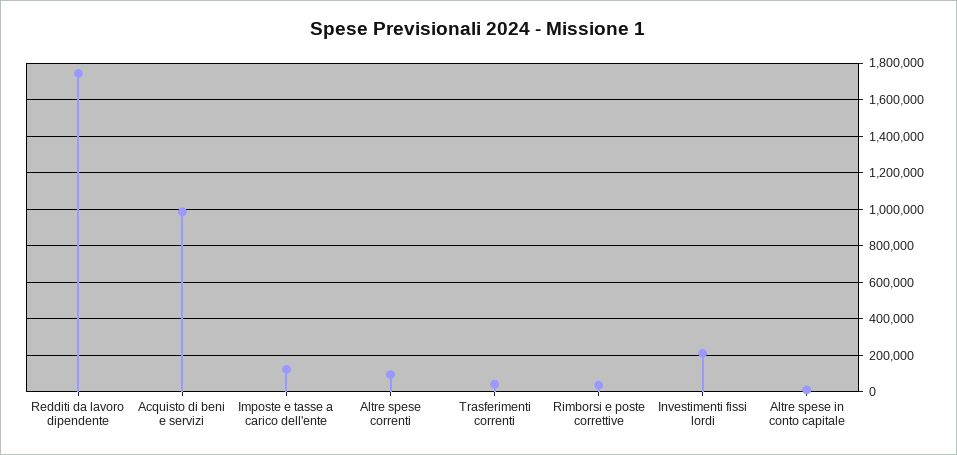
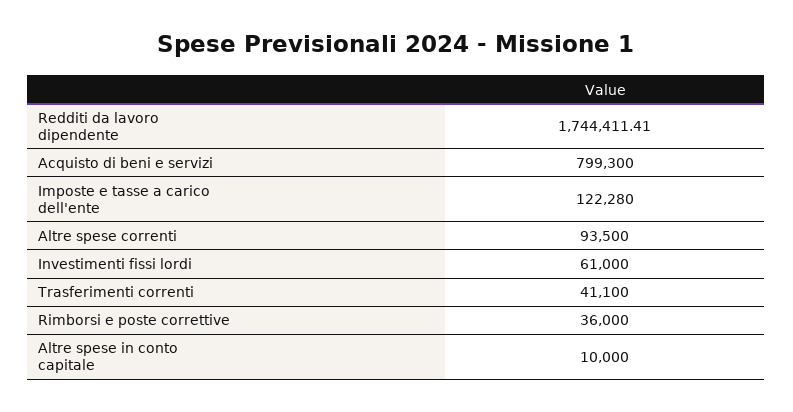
  {
    "Redditi da lavoro dipendente": 1744411.41,
-   "Acquisto di beni e servizi": 1000000,
+   "Acquisto di beni e servizi": 799300,
    "Imposte e tasse a carico dell'ente": 122280,
    "Altre spese correnti": 93500,
    "Trasferimenti correnti": 41100,
    "Rimborsi e poste correttive": 36000,
-   "Investimenti fissi lordi": 200000,
+   "Investimenti fissi lordi": 61000,
    "Altre spese in conto capitale": 10000
  }

